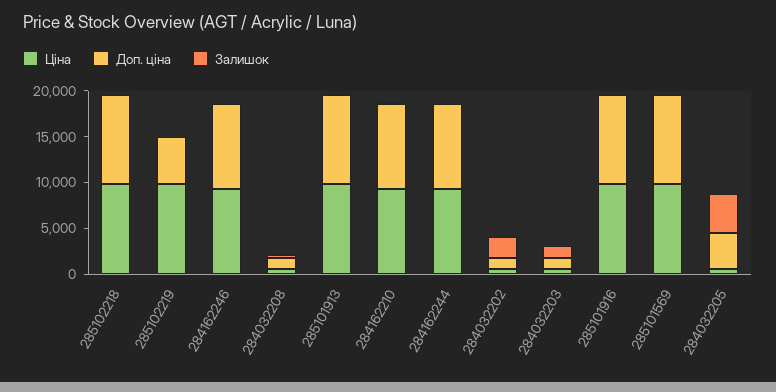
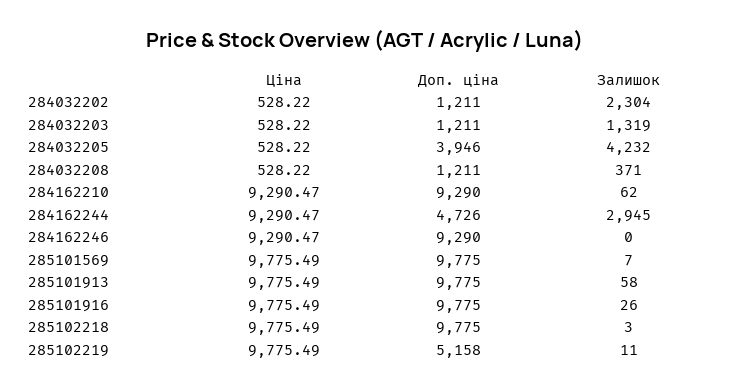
  {
    "Ціна": {
      "285102218": 9775.49,
      "285102219": 9775.49,
      "284162246": 9290.47,
      "284032208": 528.22,
      "285101913": 9775.49,
      "284162210": 9290.47,
      "284162244": 9290.47,
      "284032202": 528.22,
      "284032203": 528.22,
      "285101916": 9775.49,
      "285101569": 9775.49,
      "284032205": 528.22
    },
    "Доп. ціна": {
      "285102218": 9775,
      "285102219": 5158,
      "284162246": 9290,
      "284032208": 1211,
      "285101913": 9775,
      "284162210": 9290,
-     "284162244": 9000,
+     "284162244": 4726,
      "284032202": 1211,
      "284032203": 1211,
      "285101916": 9775,
      "285101569": 9775,
      "284032205": 3946
    },
    "Залишок": {
      "285102218": 3,
      "285102219": 11,
      "284162246": 0,
      "284032208": 371,
      "285101913": 58,
      "284162210": 62,
-     "284162244": 0,
+     "284162244": 2945,
      "284032202": 2304,
      "284032203": 1319,
      "285101916": 26,
      "285101569": 7,
      "284032205": 4232
    }
  }

